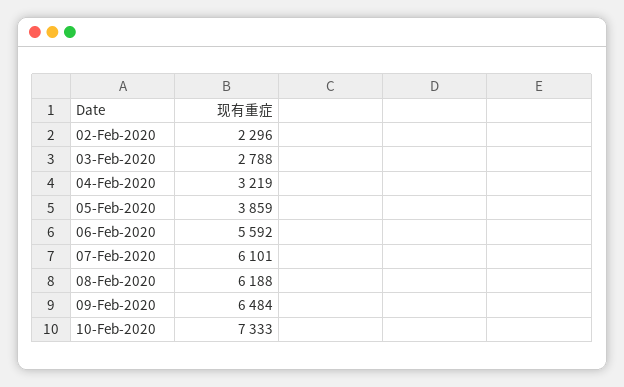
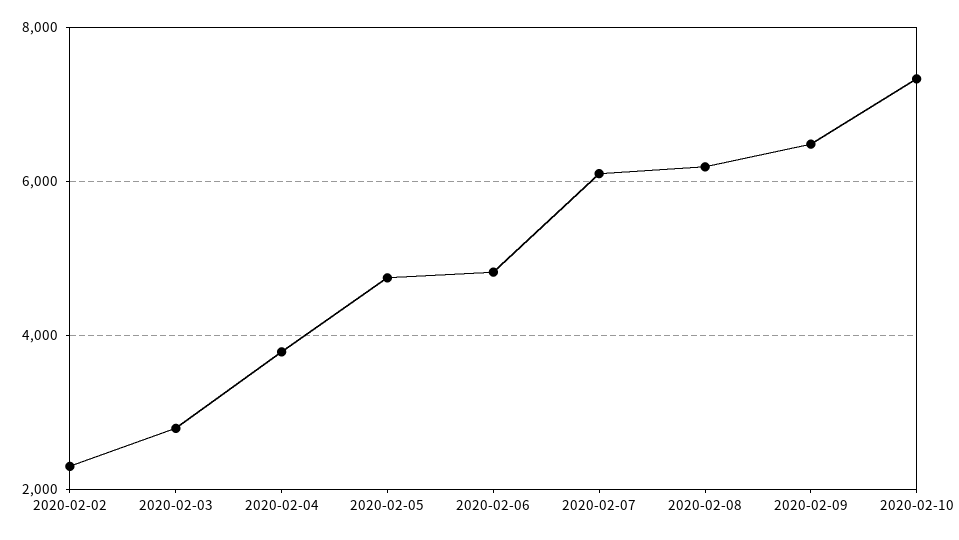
  {
    "02-Feb-2020": 2296,
    "03-Feb-2020": 2788,
-   "04-Feb-2020": 3219,
+   "04-Feb-2020": 3800,
-   "05-Feb-2020": 3859,
+   "05-Feb-2020": 4800,
-   "06-Feb-2020": 5592,
+   "06-Feb-2020": 4800,
    "07-Feb-2020": 6101,
    "08-Feb-2020": 6188,
    "09-Feb-2020": 6484,
    "10-Feb-2020": 7333
  }

